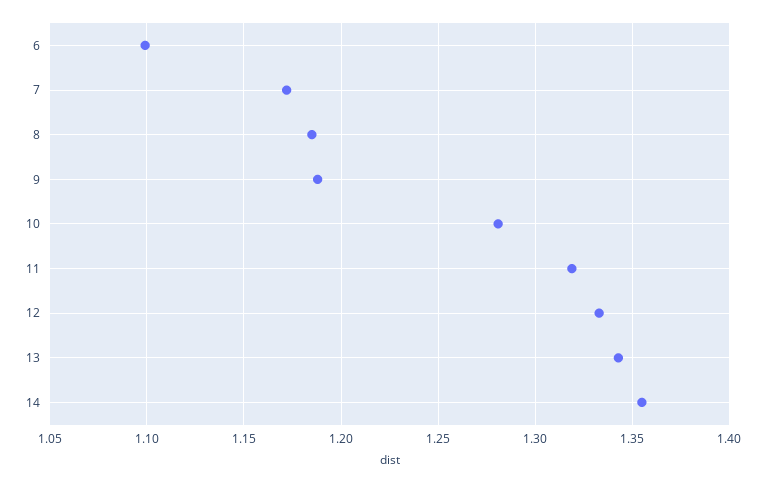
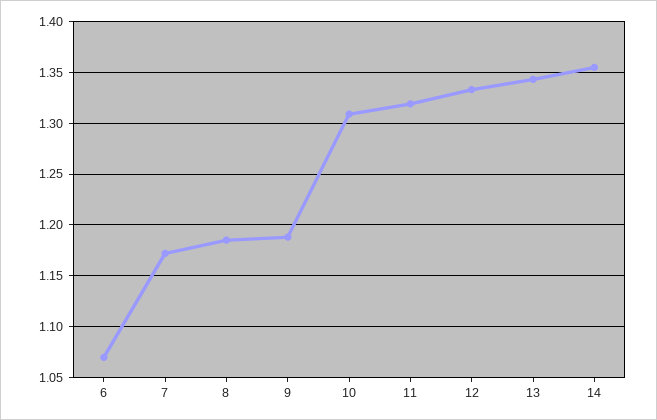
  {
-   "6": 1.1,
+   "6": 1.07,
    "7": 1.17,
    "8": 1.185,
    "9": 1.19,
-   "10": 1.28,
+   "10": 1.31,
    "11": 1.32,
    "12": 1.335,
    "13": 1.345,
    "14": 1.355
  }

